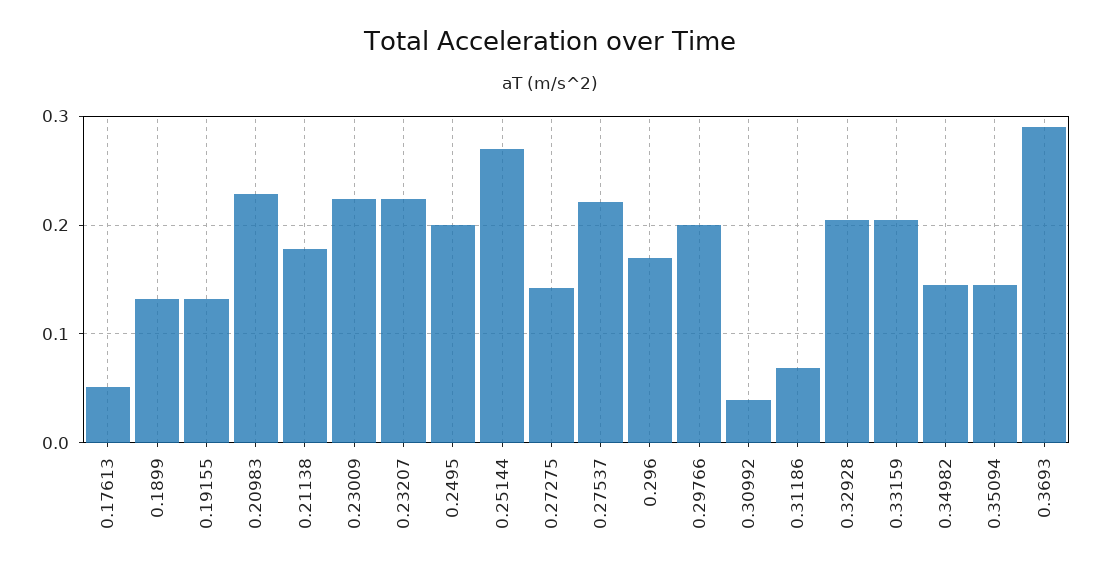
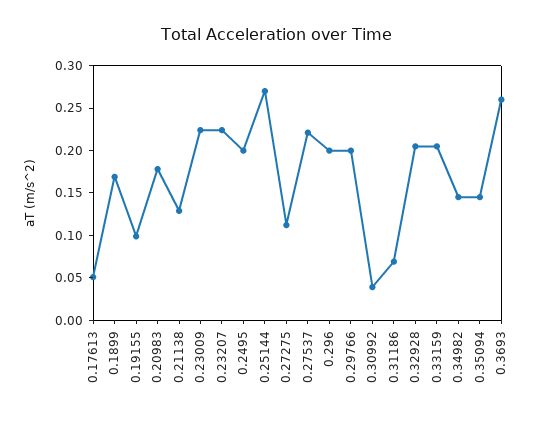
  {
    "0.17613": 0.05,
-   "0.1899": 0.13,
+   "0.1899": 0.17,
-   "0.19155": 0.13,
+   "0.19155": 0.1,
-   "0.20983": 0.23,
+   "0.20983": 0.18,
-   "0.21138": 0.18,
+   "0.21138": 0.13,
    "0.23009": 0.22,
    "0.23207": 0.22,
    "0.2495": 0.2,
    "0.25144": 0.27,
-   "0.27275": 0.14,
+   "0.27275": 0.11,
    "0.27537": 0.22,
-   "0.296": 0.17,
+   "0.296": 0.2,
    "0.29766": 0.2,
    "0.30992": 0.04,
    "0.31186": 0.07,
    "0.32928": 0.21,
    "0.33159": 0.21,
    "0.34982": 0.15,
    "0.35094": 0.15,
-   "0.3693": 0.29
+   "0.3693": 0.26
  }

